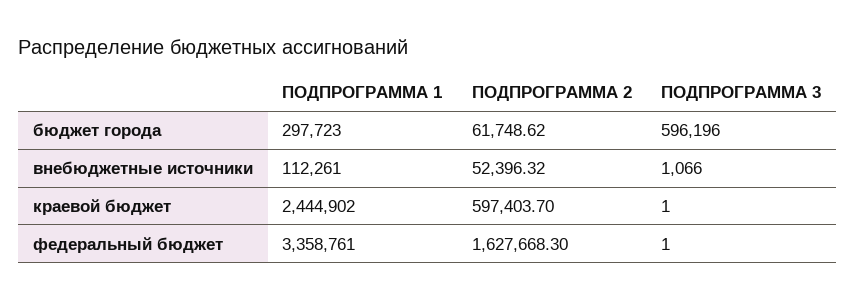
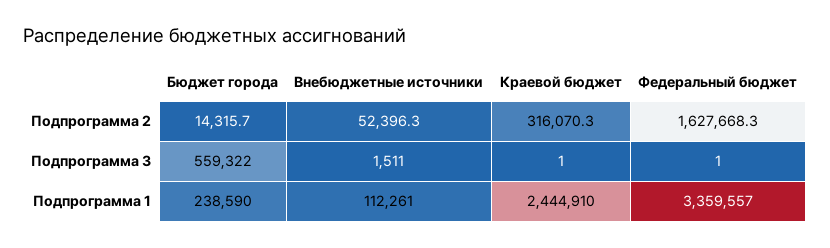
  {
    "ПОДПРОГРАММА 1": {
-     "бюджет города": 297723,
+     "бюджет города": 238590,
      "внебюджетные источники": 112261,
-     "краевой бюджет": 2444902,
+     "краевой бюджет": 2444910,
-     "федеральный бюджет": 3358761
+     "федеральный бюджет": 3359557
    },
    "ПОДПРОГРАММА 2": {
-     "бюджет города": 61748.62,
+     "бюджет города": 14315.7,
      "внебюджетные источники": 52396.32,
-     "краевой бюджет": 597403.7,
+     "краевой бюджет": 316070.3,
      "федеральный бюджет": 1627668.3
    },
    "ПОДПРОГРАММА 3": {
-     "бюджет города": 596196,
+     "бюджет города": 559322,
-     "внебюджетные источники": 1066,
+     "внебюджетные источники": 1511,
      "краевой бюджет": 1,
      "федеральный бюджет": 1
    }
  }

